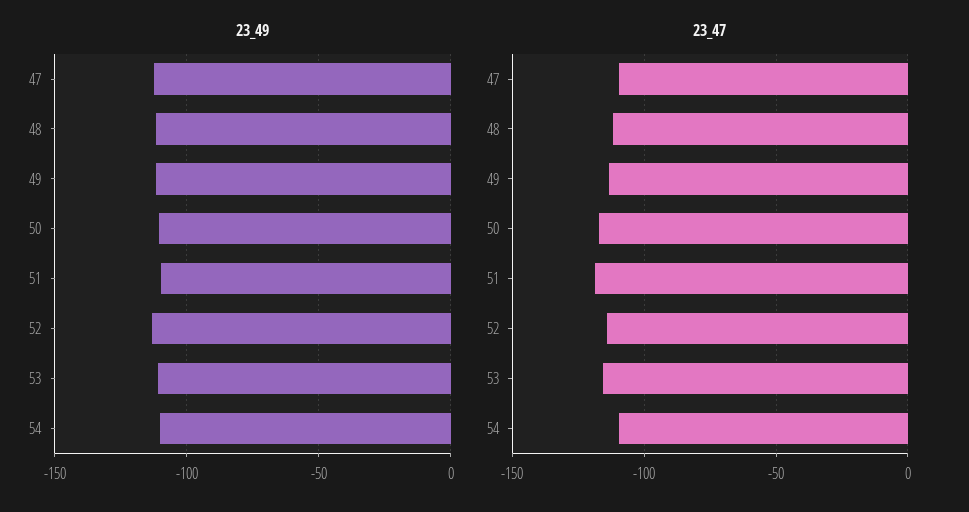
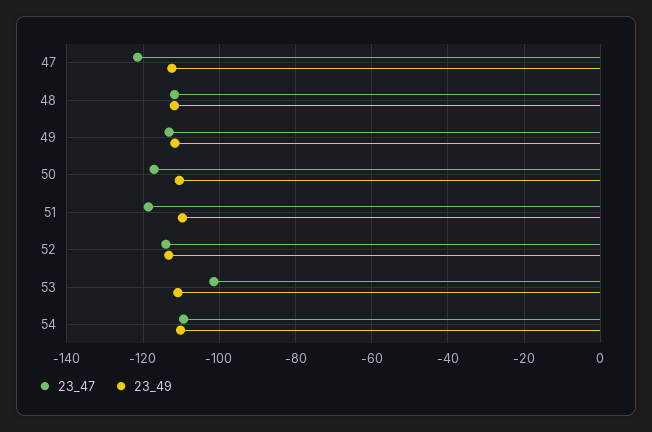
  {
    "23_49": {
      "47": -112,
      "48": -112,
      "49": -112,
      "50": -110,
      "51": -110,
      "52": -114,
      "53": -110,
      "54": -110
    },
    "23_47": {
-     "47": -110,
+     "47": -122,
      "48": -112,
      "49": -114,
      "50": -118,
      "51": -118,
      "52": -114,
-     "53": -115,
+     "53": -102,
      "54": -110
    }
  }

